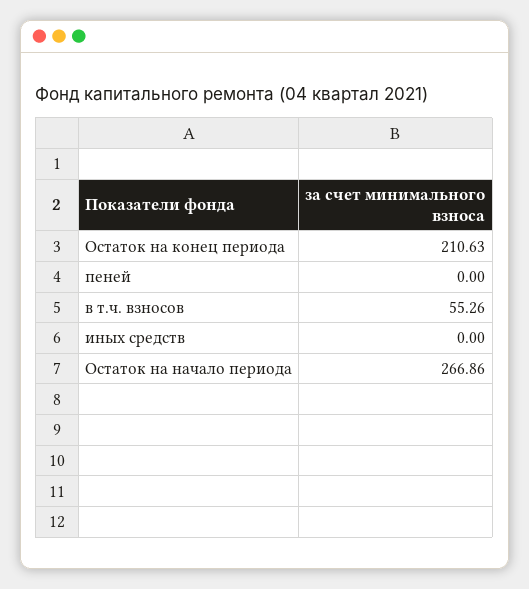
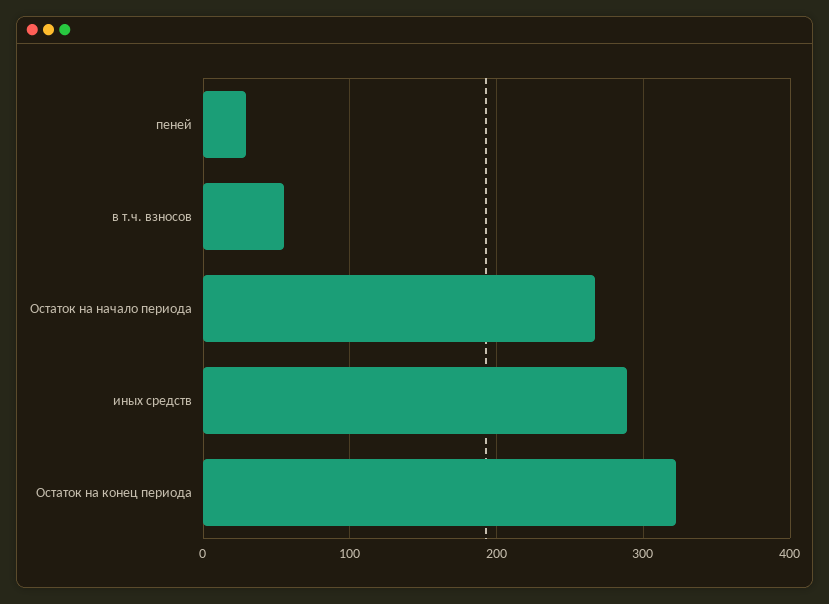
  {
-   "Остаток на конец периода": 210.63,
+   "Остаток на конец периода": 320,
-   "пеней": 0,
+   "пеней": 30,
    "в т.ч. взносов": 55.26,
-   "иных средств": 0,
+   "иных средств": 290,
    "Остаток на начало периода": 266.86
  }

